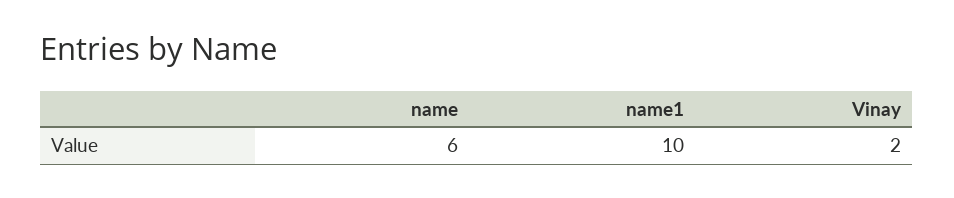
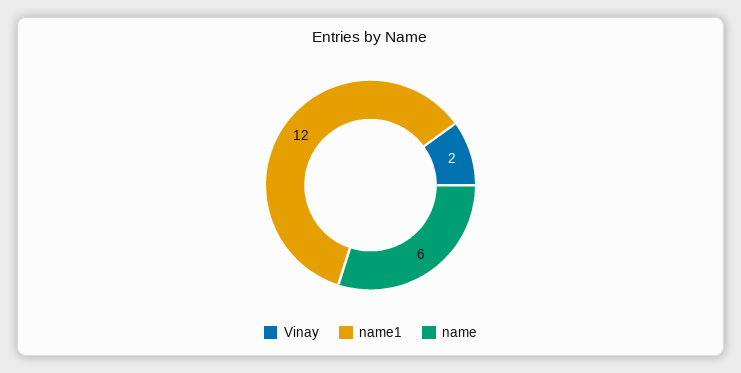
  {
    "name": 6,
-   "name1": 10,
+   "name1": 12,
    "Vinay": 2
  }

